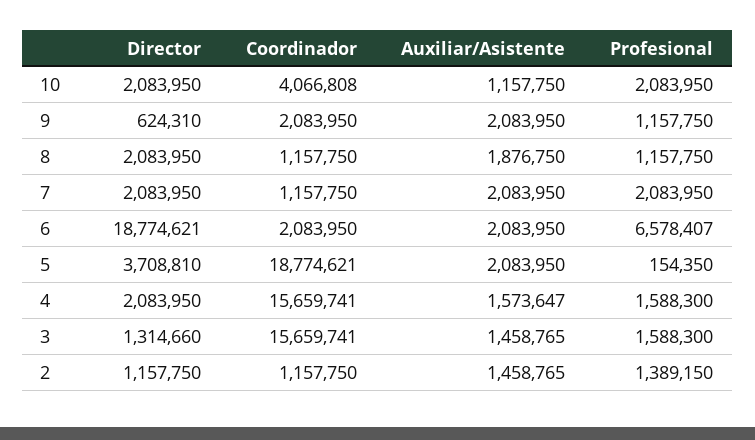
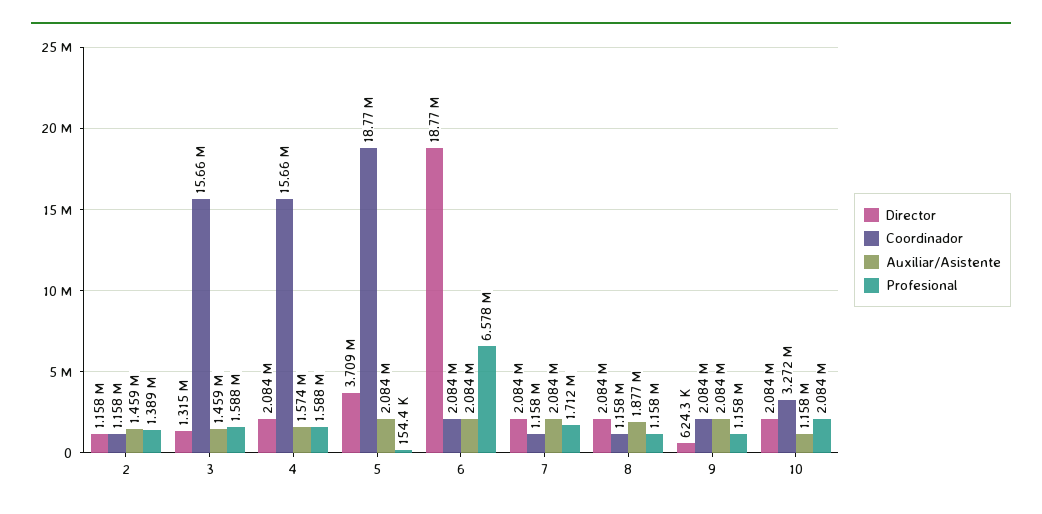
  {
    "Director": {
      "10": 2083950,
      "9": 624310,
      "8": 2083950,
      "7": 2083950,
      "6": 18774621,
      "5": 3708810,
      "4": 2083950,
      "3": 1314660,
      "2": 1157750
    },
    "Coordinador": {
-     "10": 4066808,
+     "10": 3272000,
      "9": 2083950,
      "8": 1157750,
      "7": 1157750,
      "6": 2083950,
      "5": 18774621,
      "4": 15659741,
      "3": 15659741,
      "2": 1157750
    },
    "Auxiliar/Asistente": {
      "10": 1157750,
      "9": 2083950,
      "8": 1876750,
      "7": 2083950,
      "6": 2083950,
      "5": 2083950,
      "4": 1573647,
      "3": 1458765,
      "2": 1458765
    },
    "Profesional": {
      "10": 2083950,
      "9": 1157750,
      "8": 1157750,
-     "7": 2083950,
+     "7": 1712000,
      "6": 6578407,
      "5": 154350,
      "4": 1588300,
      "3": 1588300,
      "2": 1389150
    }
  }

